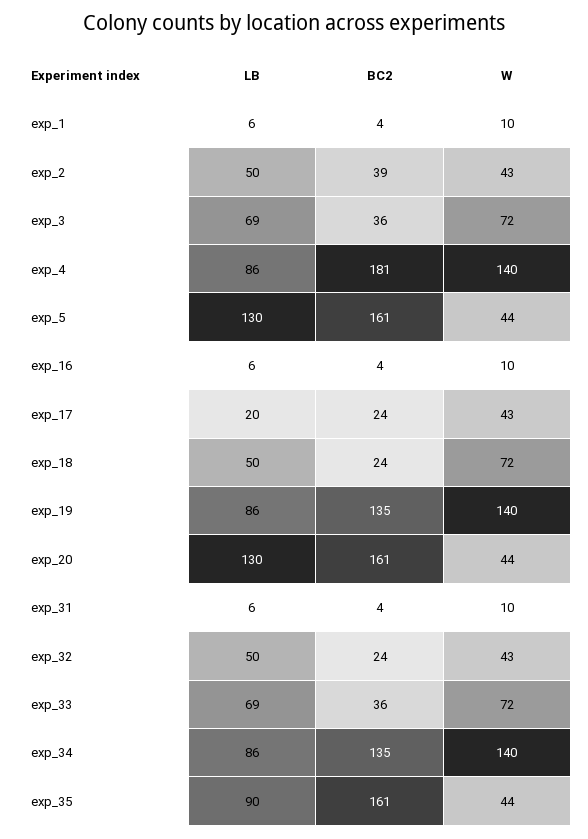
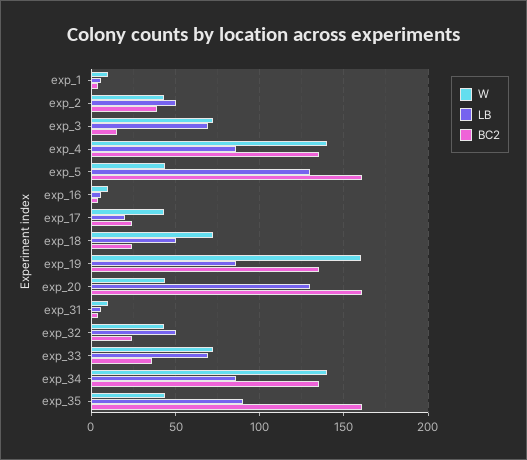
  {
    "LB": {
      "exp_1": 6,
      "exp_2": 50,
      "exp_3": 69,
      "exp_4": 86,
      "exp_5": 130,
      "exp_16": 6,
      "exp_17": 20,
      "exp_18": 50,
      "exp_19": 86,
      "exp_20": 130,
      "exp_31": 6,
      "exp_32": 50,
      "exp_33": 69,
      "exp_34": 86,
      "exp_35": 90
    },
    "BC2": {
      "exp_1": 4,
      "exp_2": 39,
-     "exp_3": 36,
+     "exp_3": 15,
-     "exp_4": 181,
+     "exp_4": 135,
      "exp_5": 161,
      "exp_16": 4,
      "exp_17": 24,
      "exp_18": 24,
      "exp_19": 135,
      "exp_20": 161,
      "exp_31": 4,
      "exp_32": 24,
      "exp_33": 36,
      "exp_34": 135,
      "exp_35": 161
    },
    "W": {
      "exp_1": 10,
      "exp_2": 43,
      "exp_3": 72,
      "exp_4": 140,
      "exp_5": 44,
      "exp_16": 10,
      "exp_17": 43,
      "exp_18": 72,
-     "exp_19": 140,
+     "exp_19": 160,
      "exp_20": 44,
      "exp_31": 10,
      "exp_32": 43,
      "exp_33": 72,
      "exp_34": 140,
      "exp_35": 44
    }
  }

